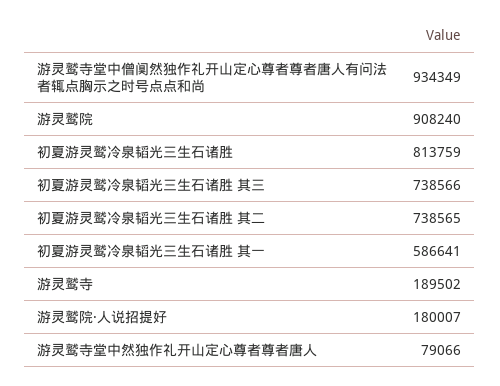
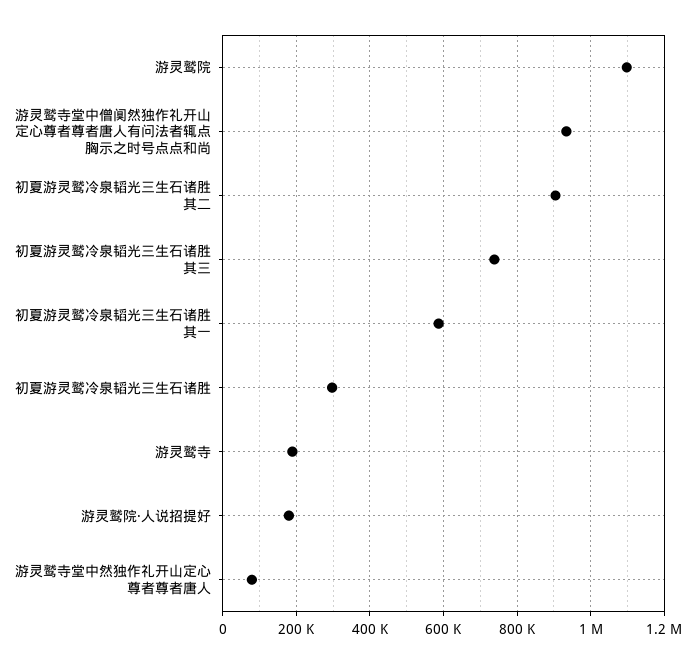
  {
    "游灵鹫寺堂中僧阒然独作礼开山定心尊者尊者唐人有问法者辄点胸示之时号点点和尚": 934349,
-   "游灵鹫院": 908240,
+   "游灵鹫院": 1100000,
-   "初夏游灵鹫冷泉韬光三生石诸胜": 813759,
+   "初夏游灵鹫冷泉韬光三生石诸胜": 300000,
    "初夏游灵鹫冷泉韬光三生石诸胜 其三": 738566,
-   "初夏游灵鹫冷泉韬光三生石诸胜 其二": 738565,
+   "初夏游灵鹫冷泉韬光三生石诸胜 其二": 900000,
    "初夏游灵鹫冷泉韬光三生石诸胜 其一": 586641,
    "游灵鹫寺": 189502,
    "游灵鹫院·人说招提好": 180007,
    "游灵鹫寺堂中然独作礼开山定心尊者尊者唐人": 79066
  }

